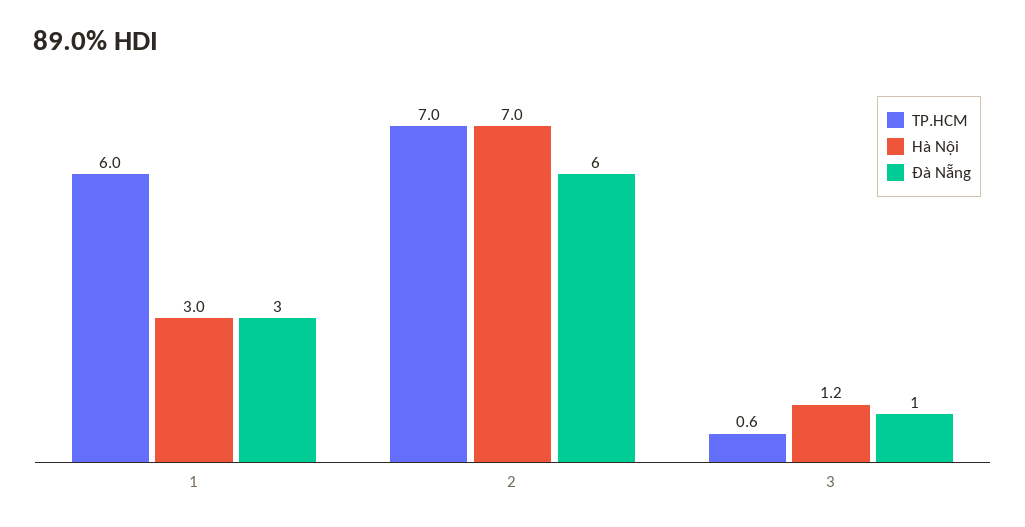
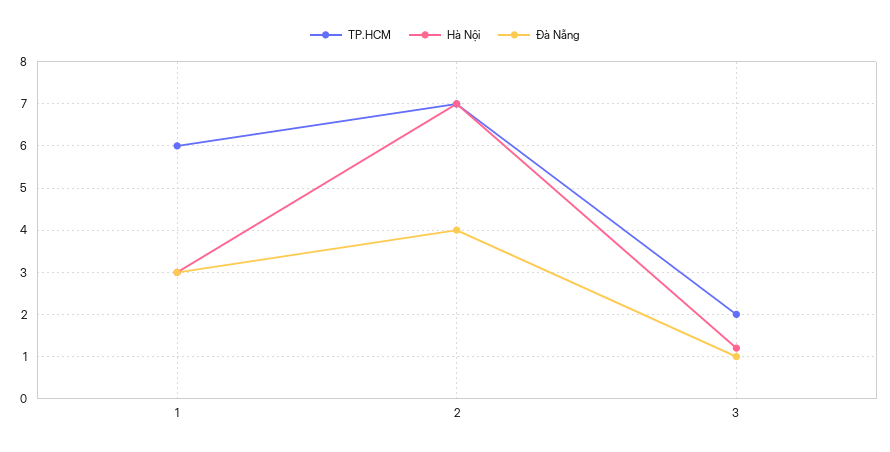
  {
    "TP.HCM": {
      "1": 6,
      "2": 7,
-     "3": 0.6
+     "3": 2
    },
    "Hà Nội": {
      "1": 3,
      "2": 7,
      "3": 1.2
    },
    "Đà Nẵng": {
      "1": 3,
-     "2": 6,
+     "2": 4,
      "3": 1
    }
  }

